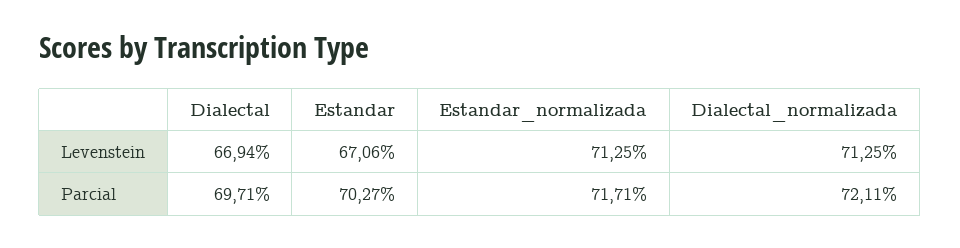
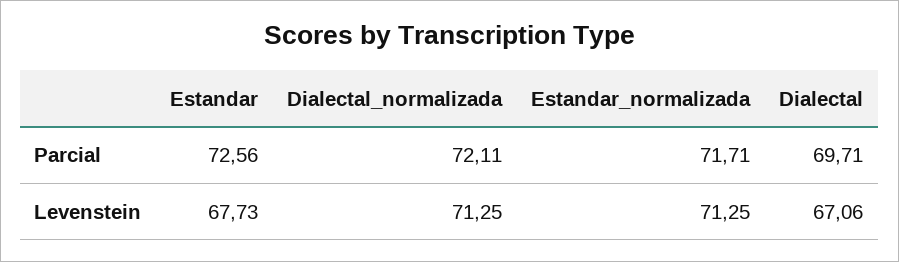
  {
    "Dialectal": {
-     "Levenstein": 66.94,
+     "Levenstein": 67.06,
      "Parcial": 69.71
    },
    "Estandar": {
-     "Levenstein": 67.06,
+     "Levenstein": 67.73,
-     "Parcial": 70.27
+     "Parcial": 72.56
    },
    "Estandar_normalizada": {
      "Levenstein": 71.25,
      "Parcial": 71.71
    },
    "Dialectal_normalizada": {
      "Levenstein": 71.25,
      "Parcial": 72.11
    }
  }

